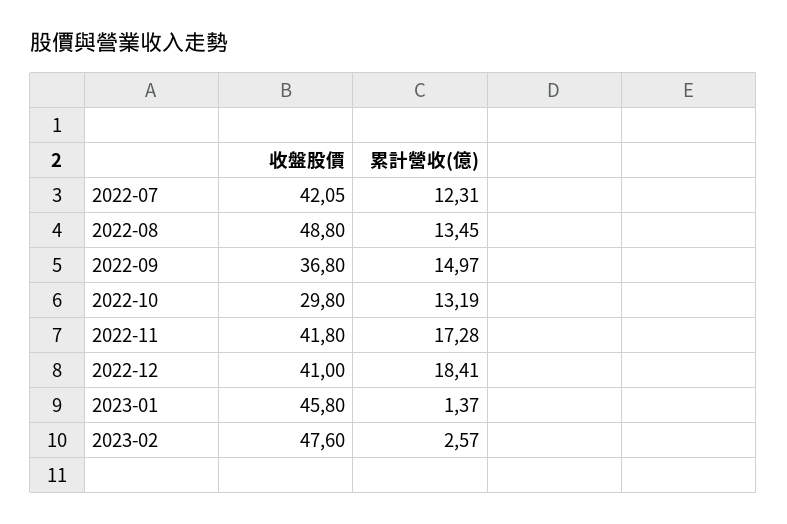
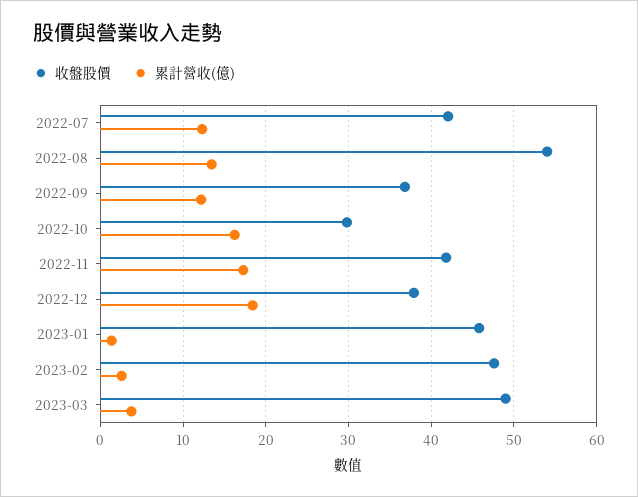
  {
    "收盤股價": {
      "2022-07": 42.05,
-     "2022-08": 48.8,
+     "2022-08": 54,
      "2022-09": 36.8,
      "2022-10": 29.8,
      "2022-11": 41.8,
-     "2022-12": 41,
+     "2022-12": 38,
      "2023-01": 45.8,
-     "2023-02": 47.6
+     "2023-02": 47.6,
+     "2023-03": 49
    },
    "累計營收(億)": {
      "2022-07": 12.31,
      "2022-08": 13.45,
-     "2022-09": 14.97,
+     "2022-09": 12,
-     "2022-10": 13.19,
+     "2022-10": 16,
      "2022-11": 17.28,
      "2022-12": 18.41,
      "2023-01": 1.37,
-     "2023-02": 2.57
+     "2023-02": 2.57,
+     "2023-03": 4
    }
  }

